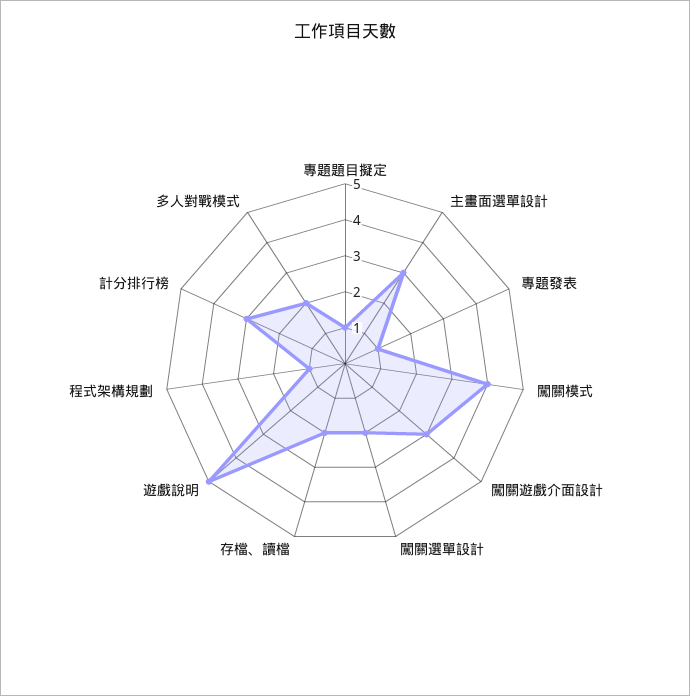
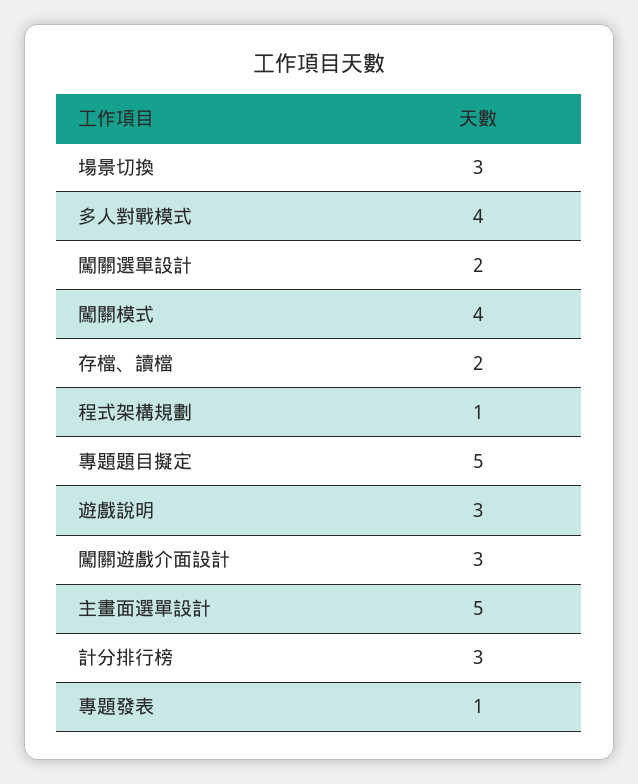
  {
-   "專題題目擬定": 1,
+   "專題題目擬定": 5,
-   "主畫面選單設計": 3,
+   "主畫面選單設計": 5,
    "專題發表": 1,
    "闖關模式": 4,
    "闖關遊戲介面設計": 3,
    "闖關選單設計": 2,
    "存檔、讀檔": 2,
-   "遊戲說明": 5,
+   "遊戲說明": 3,
    "程式架構規劃": 1,
    "計分排行榜": 3,
-   "多人對戰模式": 2
+   "多人對戰模式": 4,
+   "場景切換": 3
  }

